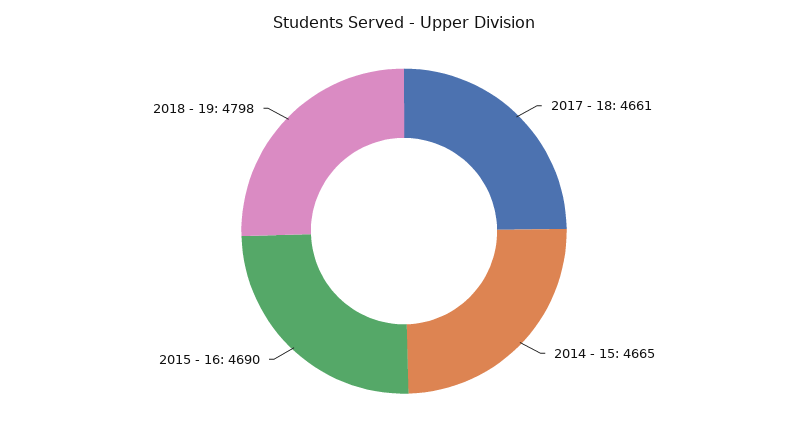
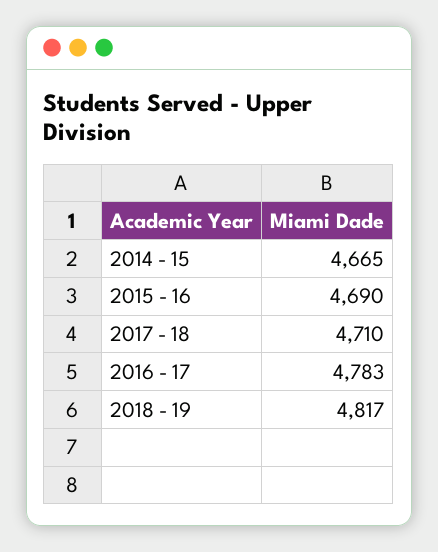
  {
-   "2017 - 18": 4661,
+   "2017 - 18": 4710,
    "2014 - 15": 4665,
    "2015 - 16": 4690,
-   "2018 - 19": 4798
+   "2018 - 19": 4817,
+   "2016 - 17": 4783
  }

